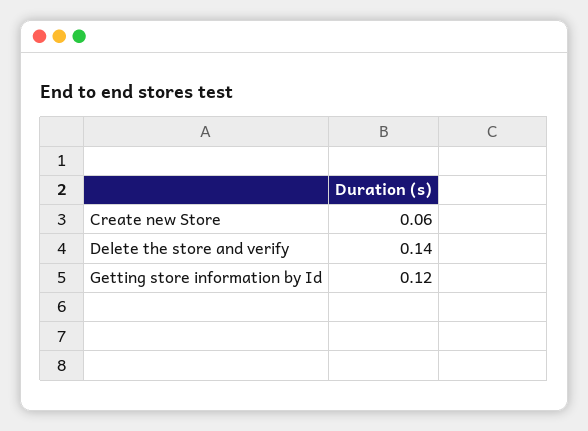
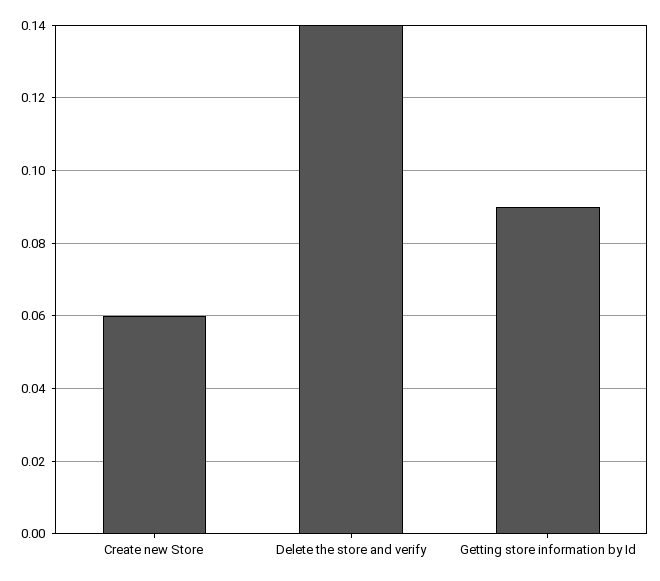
  {
    "Create new Store": 0.06,
    "Delete the store and verify": 0.14,
-   "Getting store information by Id": 0.12
+   "Getting store information by Id": 0.09
  }

